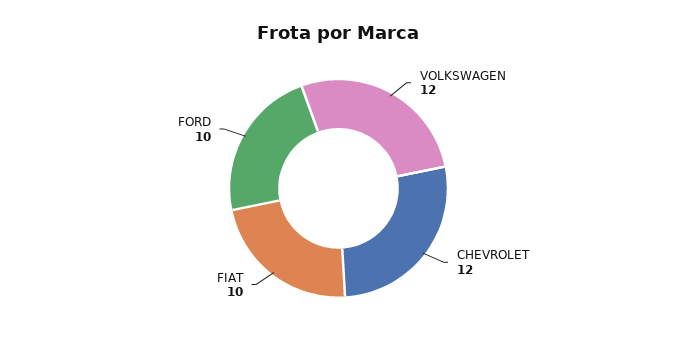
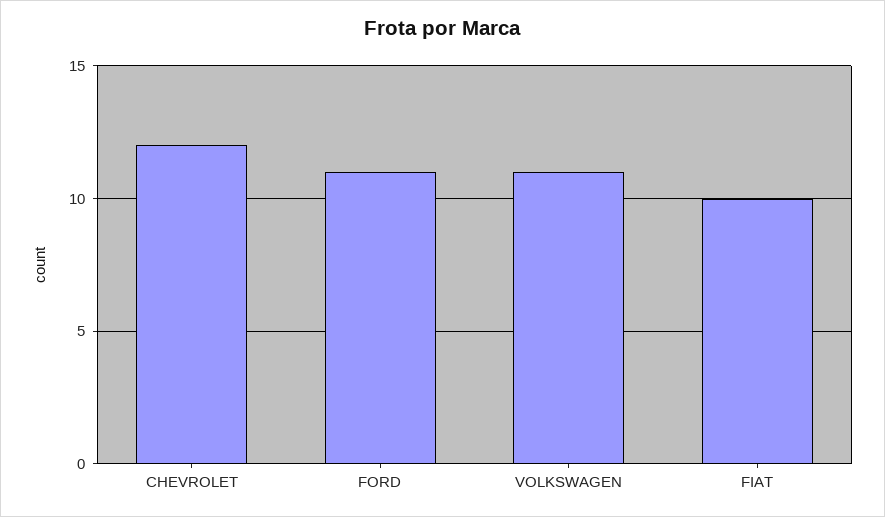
  {
-   "VOLKSWAGEN": 12,
+   "VOLKSWAGEN": 11,
    "CHEVROLET": 12,
    "FIAT": 10,
-   "FORD": 10
+   "FORD": 11
  }

